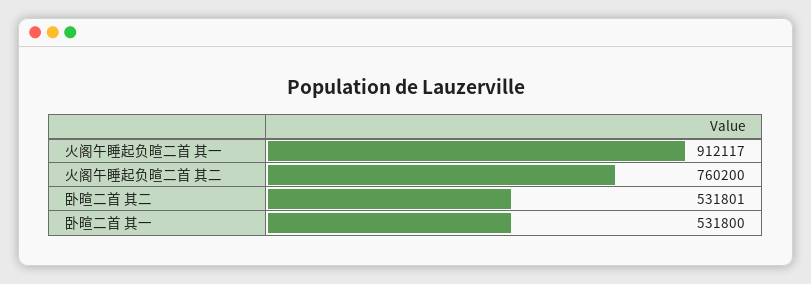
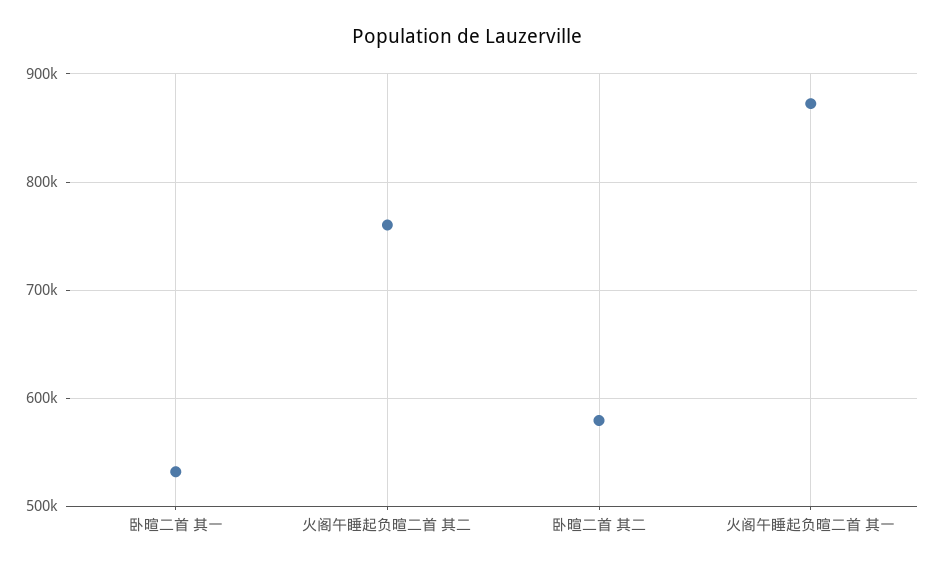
  {
-   "火阁午睡起负暄二首 其一": 912117,
+   "火阁午睡起负暄二首 其一": 870000,
    "火阁午睡起负暄二首 其二": 760200,
-   "卧暄二首 其二": 531801,
+   "卧暄二首 其二": 580000,
    "卧暄二首 其一": 531800
  }

